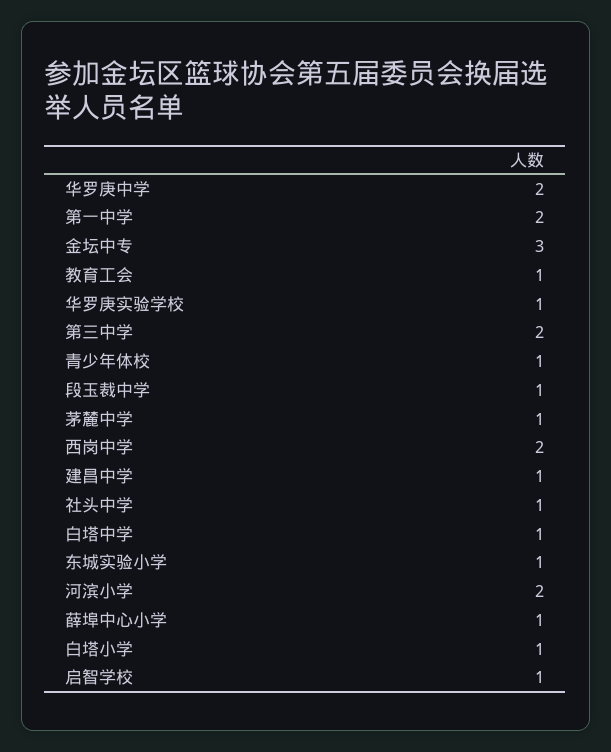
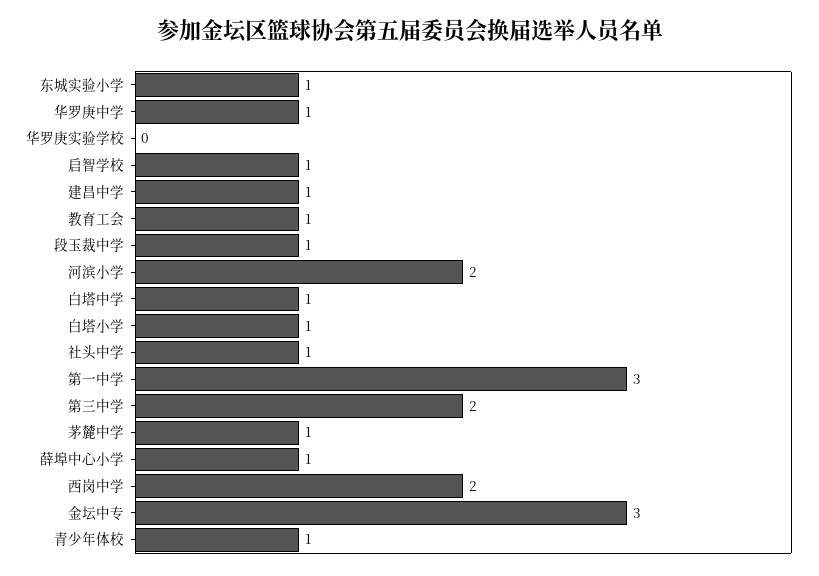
  {
-   "华罗庚中学": 2,
+   "华罗庚中学": 1,
-   "第一中学": 2,
+   "第一中学": 3,
    "金坛中专": 3,
    "教育工会": 1,
-   "华罗庚实验学校": 1,
+   "华罗庚实验学校": 0,
    "第三中学": 2,
    "青少年体校": 1,
    "段玉裁中学": 1,
    "茅麓中学": 1,
    "西岗中学": 2,
    "建昌中学": 1,
    "社头中学": 1,
    "白塔中学": 1,
    "东城实验小学": 1,
    "河滨小学": 2,
    "薛埠中心小学": 1,
    "白塔小学": 1,
    "启智学校": 1
  }

